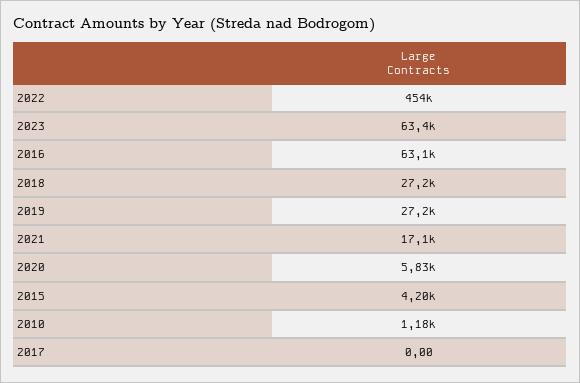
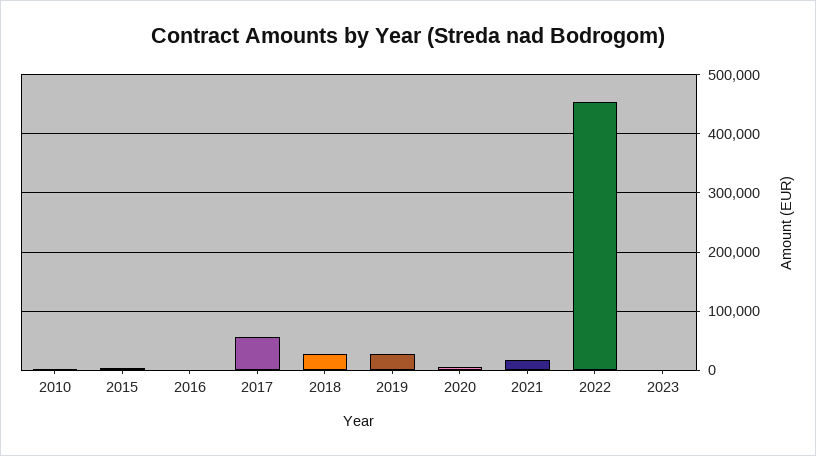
  {
    "2022": 454000,
-   "2023": 63400,
+   "2023": 0,
-   "2016": 63100,
+   "2016": 0,
    "2018": 27200,
    "2019": 27200,
    "2021": 17100,
    "2020": 5830,
    "2015": 4200,
    "2010": 1180,
-   "2017": 0
+   "2017": 60000
  }

